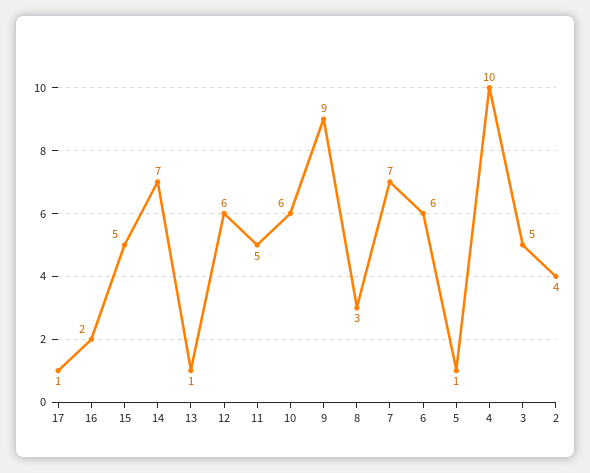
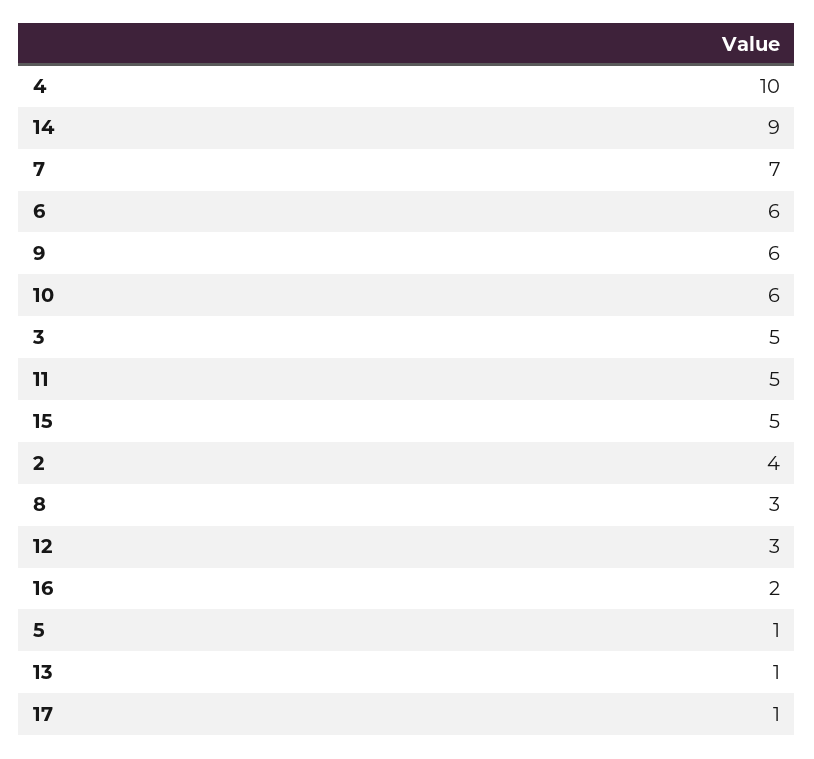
  {
    "17": 1,
    "16": 2,
    "15": 5,
-   "14": 7,
+   "14": 9,
    "13": 1,
-   "12": 6,
+   "12": 3,
    "11": 5,
    "10": 6,
-   "9": 9,
+   "9": 6,
    "8": 3,
    "7": 7,
    "6": 6,
    "5": 1,
    "4": 10,
    "3": 5,
    "2": 4
  }

